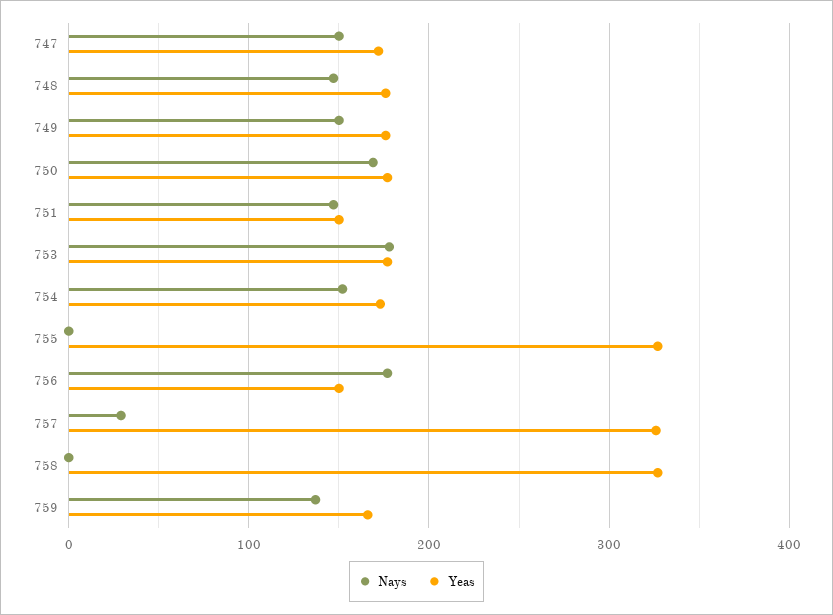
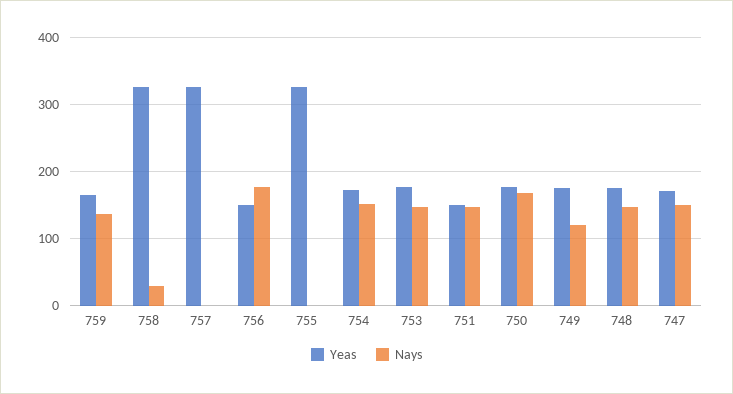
  {
    "Nays": {
      "747": 150,
      "748": 150,
-     "749": 150,
+     "749": 120,
      "750": 170,
      "751": 150,
-     "753": 180,
+     "753": 150,
      "754": 150,
      "755": 0,
      "756": 180,
-     "757": 30,
+     "757": 0,
-     "758": 0,
+     "758": 30,
      "759": 140
    },
    "Yeas": {
      "747": 170,
      "748": 180,
      "749": 180,
      "750": 180,
      "751": 150,
      "753": 180,
      "754": 170,
      "755": 330,
      "756": 150,
      "757": 330,
      "758": 330,
      "759": 170
    }
  }

